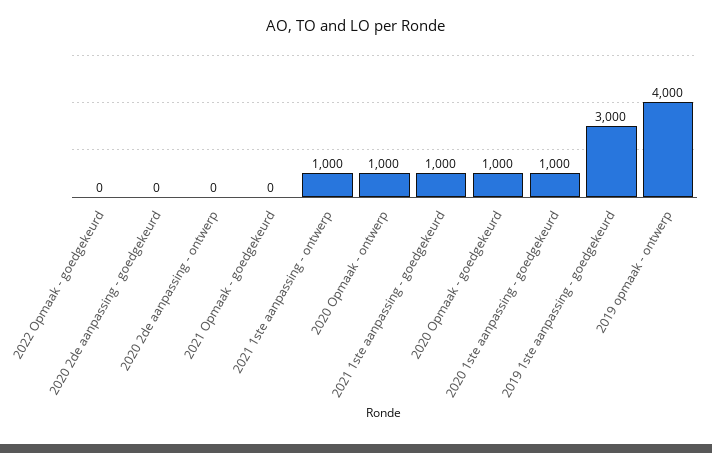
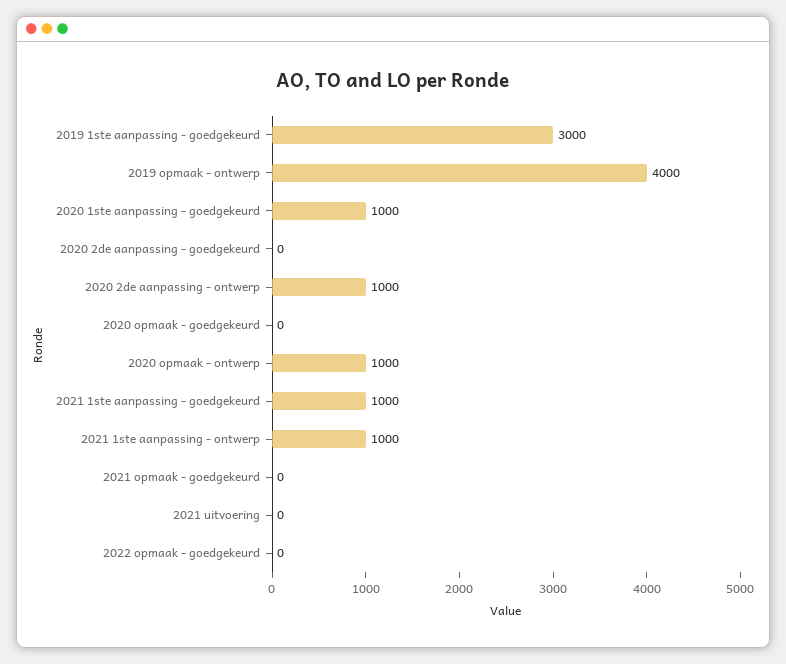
  {
    "2022 Opmaak - goedgekeurd": 0,
    "2020 2de aanpassing - goedgekeurd": 0,
-   "2020 2de aanpassing - ontwerp": 0,
+   "2020 2de aanpassing - ontwerp": 1000,
    "2021 Opmaak - goedgekeurd": 0,
    "2021 1ste aanpassing - ontwerp": 1000,
    "2020 Opmaak - ontwerp": 1000,
    "2021 1ste aanpassing - goedgekeurd": 1000,
-   "2020 Opmaak - goedgekeurd": 1000,
+   "2020 Opmaak - goedgekeurd": 0,
    "2020 1ste aanpassing - goedgekeurd": 1000,
    "2019 1ste aanpassing - goedgekeurd": 3000,
-   "2019 opmaak - ontwerp": 4000
+   "2019 opmaak - ontwerp": 4000,
+   "2021 uitvoering": 0
  }

